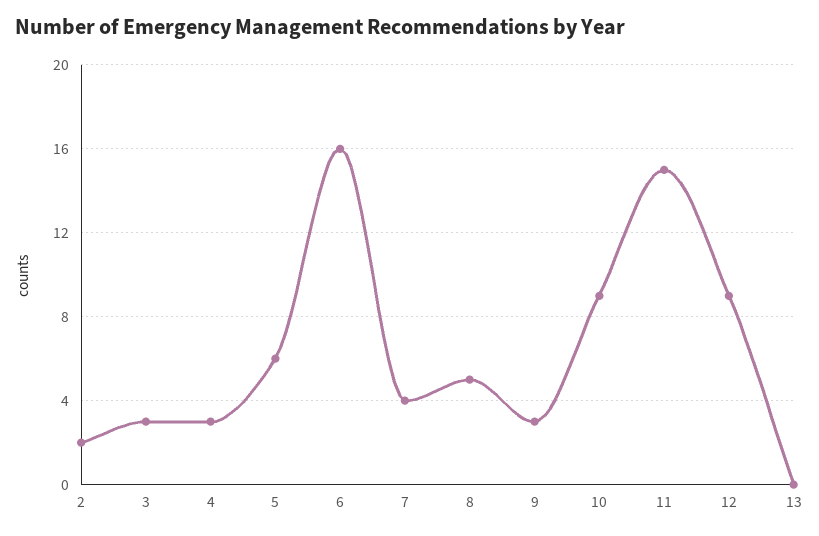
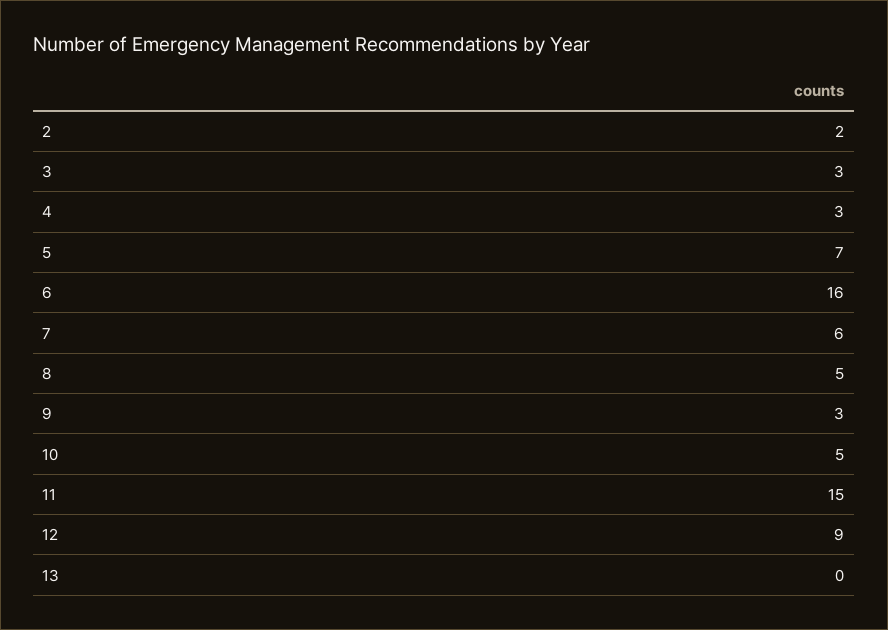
  {
    "2": 2,
    "3": 3,
    "4": 3,
-   "5": 6,
+   "5": 7,
    "6": 16,
-   "7": 4,
+   "7": 6,
    "8": 5,
    "9": 3,
-   "10": 9,
+   "10": 5,
    "11": 15,
    "12": 9,
    "13": 0
  }

